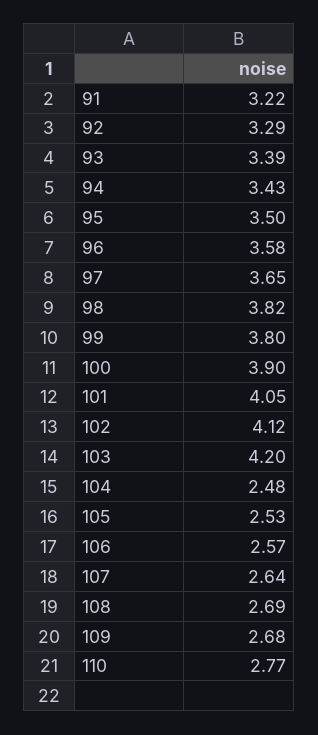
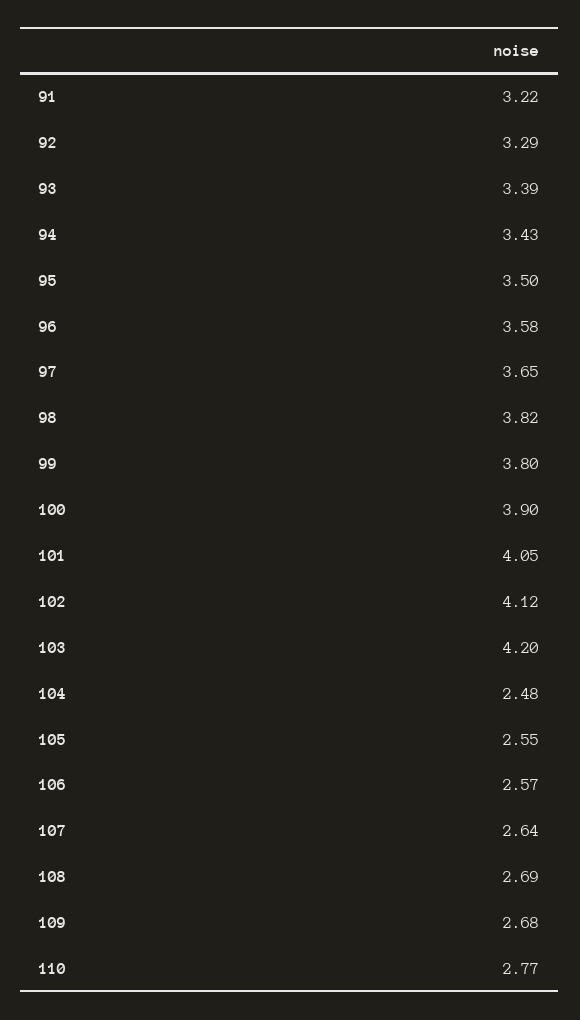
  {
    "91": 3.22,
    "92": 3.29,
    "93": 3.39,
    "94": 3.43,
    "95": 3.5,
    "96": 3.58,
    "97": 3.65,
    "98": 3.82,
    "99": 3.8,
    "100": 3.9,
    "101": 4.05,
    "102": 4.12,
    "103": 4.2,
    "104": 2.48,
-   "105": 2.53,
+   "105": 2.55,
    "106": 2.57,
    "107": 2.64,
    "108": 2.69,
    "109": 2.68,
    "110": 2.77
  }

